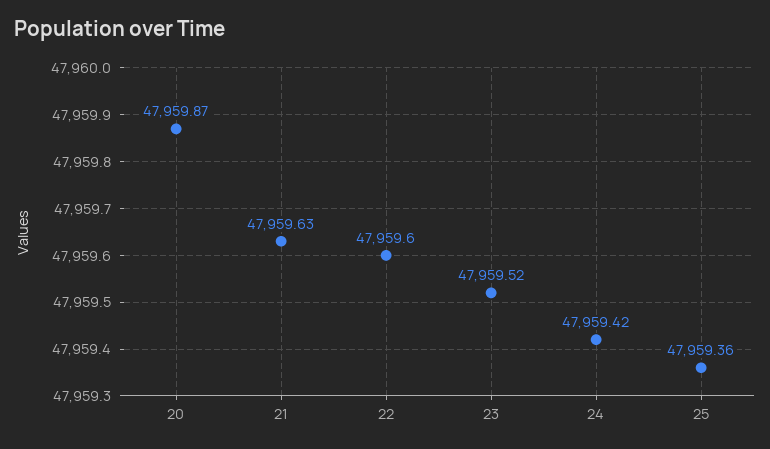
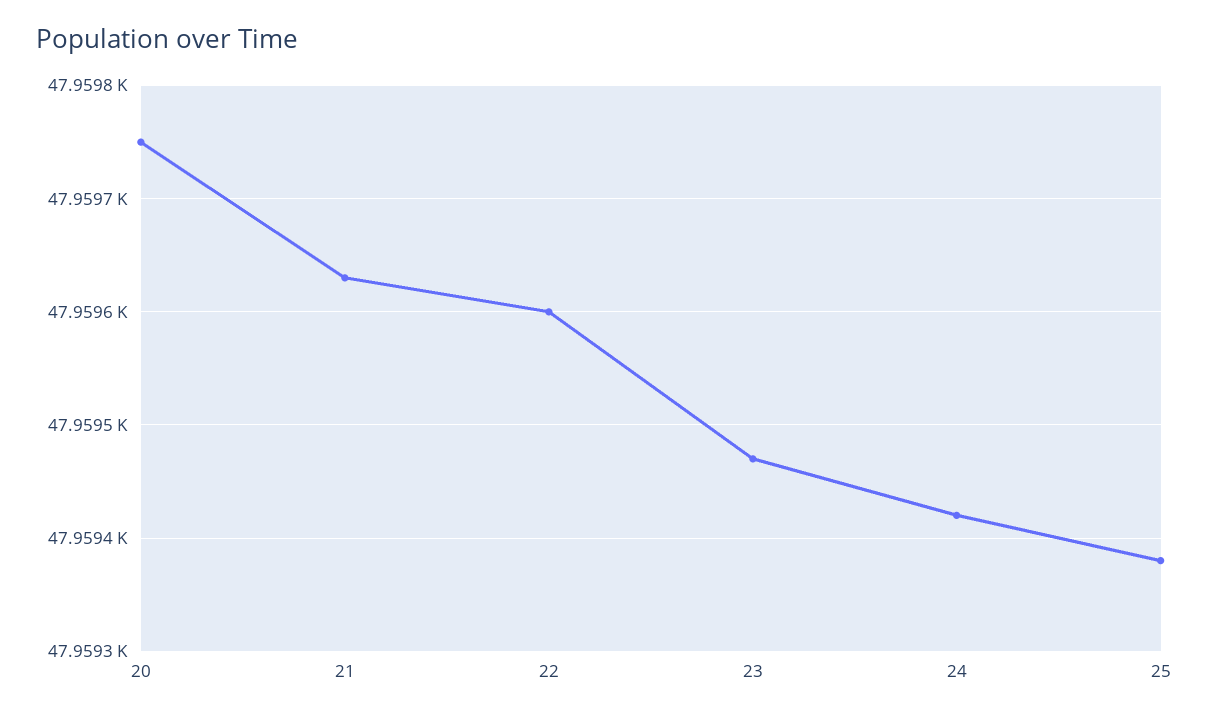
  {
-   "20": 47959.87,
+   "20": 47959.75,
    "21": 47959.63,
    "22": 47959.6,
-   "23": 47959.52,
+   "23": 47959.47,
    "24": 47959.42,
-   "25": 47959.36
+   "25": 47959.38
  }

